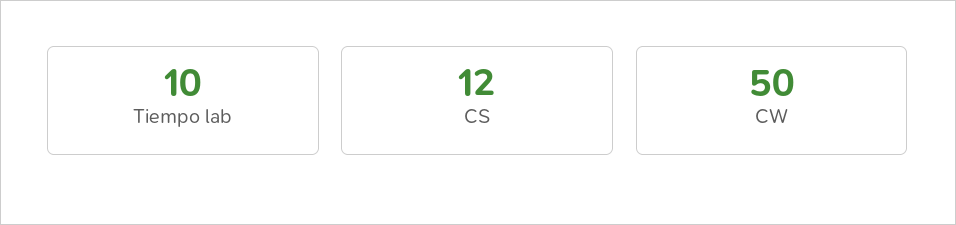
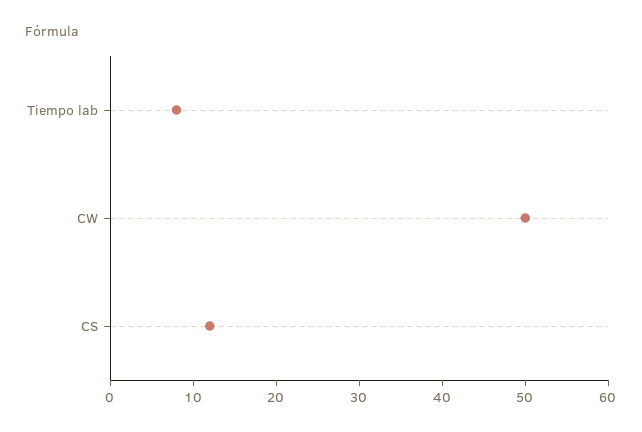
  {
-   "Tiempo lab": 10,
+   "Tiempo lab": 8,
    "CS": 12,
    "CW": 50
  }

